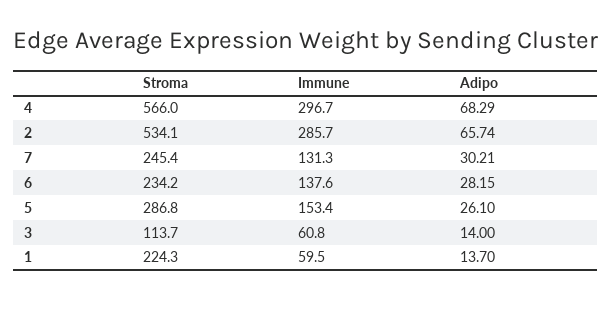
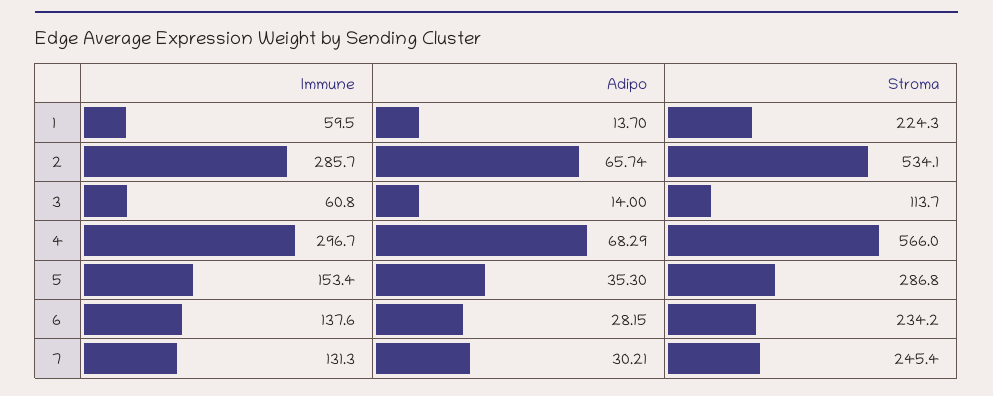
  {
    "Stroma": {
      "4": 566,
      "2": 534.1,
      "7": 245.4,
      "6": 234.2,
      "5": 286.8,
      "3": 113.7,
      "1": 224.3
    },
    "Immune": {
      "4": 296.7,
      "2": 285.7,
      "7": 131.3,
      "6": 137.6,
      "5": 153.4,
      "3": 60.8,
      "1": 59.5
    },
    "Adipo": {
      "4": 68.29,
      "2": 65.74,
      "7": 30.21,
      "6": 28.15,
-     "5": 26.1,
+     "5": 35.3,
      "3": 14,
      "1": 13.7
    }
  }

